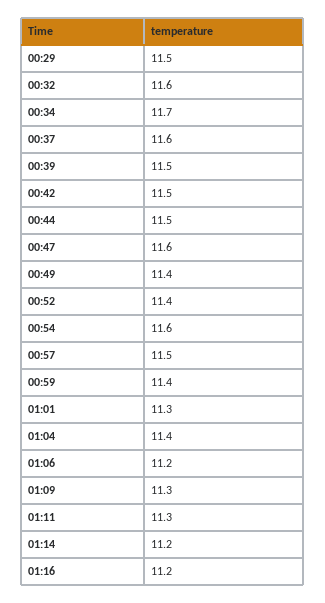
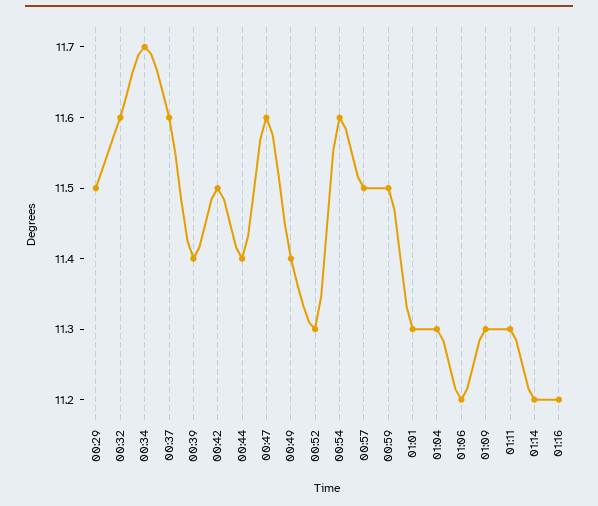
  {
    "00:29": 11.5,
    "00:32": 11.6,
    "00:34": 11.7,
    "00:37": 11.6,
-   "00:39": 11.5,
+   "00:39": 11.4,
    "00:42": 11.5,
-   "00:44": 11.5,
+   "00:44": 11.4,
    "00:47": 11.6,
    "00:49": 11.4,
-   "00:52": 11.4,
+   "00:52": 11.3,
    "00:54": 11.6,
    "00:57": 11.5,
-   "00:59": 11.4,
+   "00:59": 11.5,
    "01:01": 11.3,
-   "01:04": 11.4,
+   "01:04": 11.3,
    "01:06": 11.2,
    "01:09": 11.3,
    "01:11": 11.3,
    "01:14": 11.2,
    "01:16": 11.2
  }

